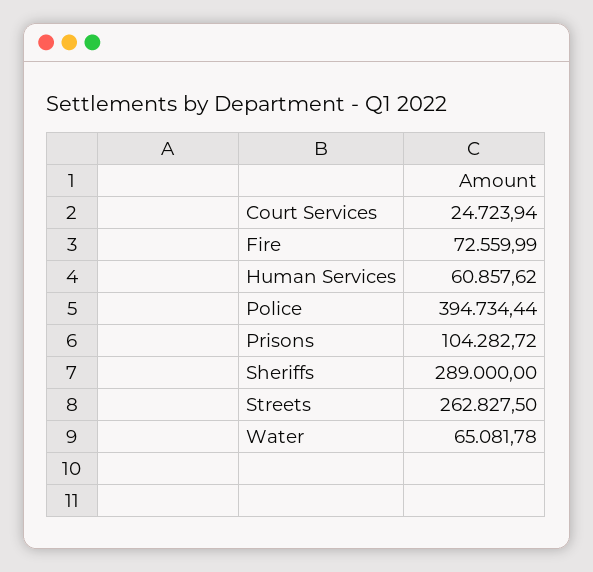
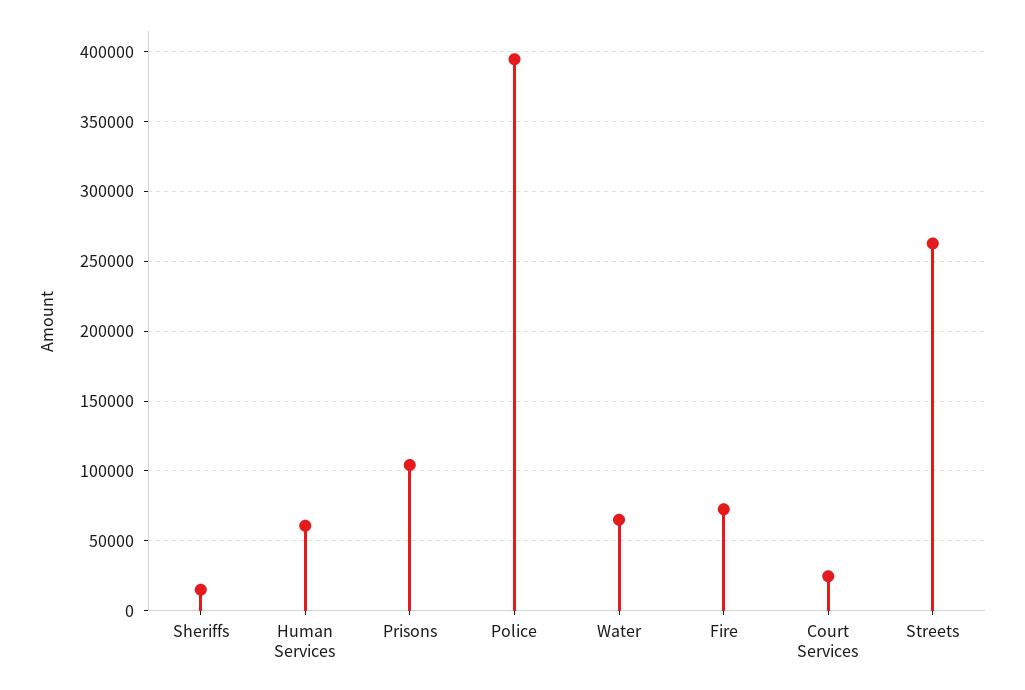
  {
    "Court Services": 24723.94,
    "Fire": 72559.99,
    "Human Services": 60857.62,
    "Police": 394734.44,
    "Prisons": 104282.72,
-   "Sheriffs": 289000,
+   "Sheriffs": 15000,
    "Streets": 262827.5,
    "Water": 65081.78
  }

